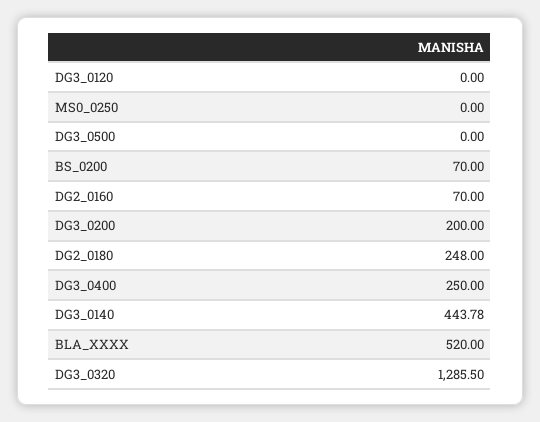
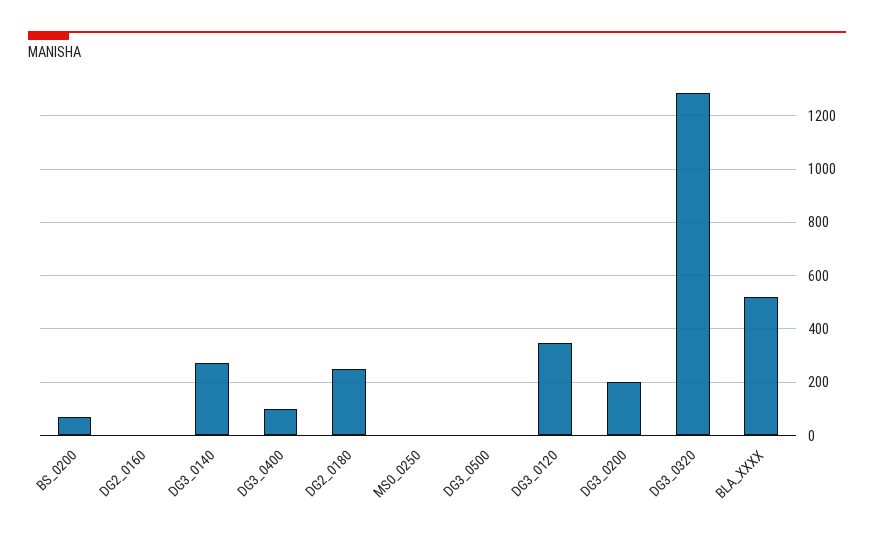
  {
-   "DG3_0120": 0,
+   "DG3_0120": 350,
    "MS0_0250": 0,
    "DG3_0500": 0,
    "BS_0200": 70,
-   "DG2_0160": 70,
+   "DG2_0160": 0,
    "DG3_0200": 200,
    "DG2_0180": 248,
-   "DG3_0400": 250,
+   "DG3_0400": 100,
-   "DG3_0140": 443.78,
+   "DG3_0140": 275,
    "BLA_XXXX": 520,
    "DG3_0320": 1285.5
  }

